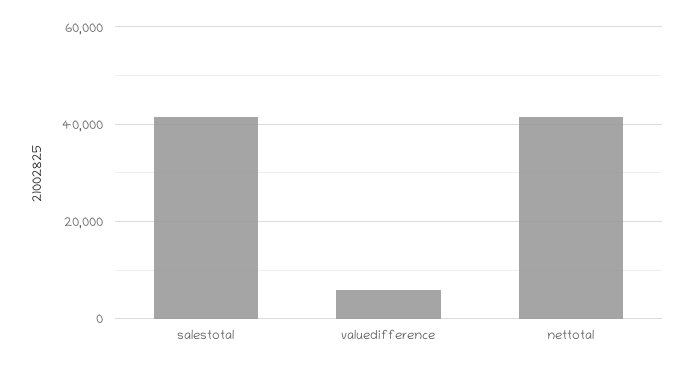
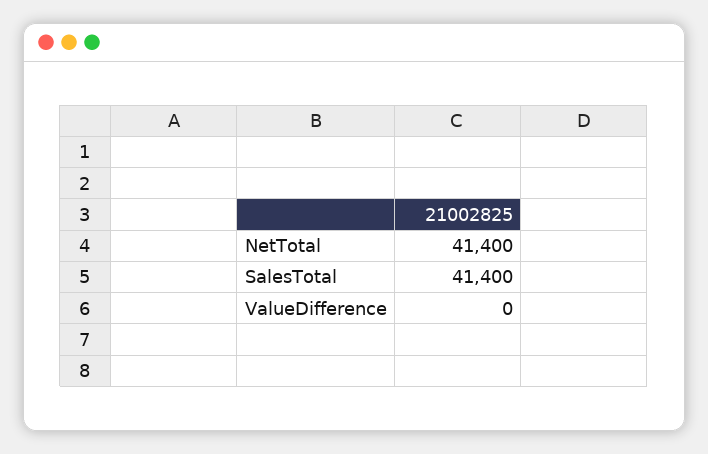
  {
    "salestotal": 41400,
-   "valuedifference": 6000,
+   "valuedifference": 0,
    "nettotal": 41400
  }

